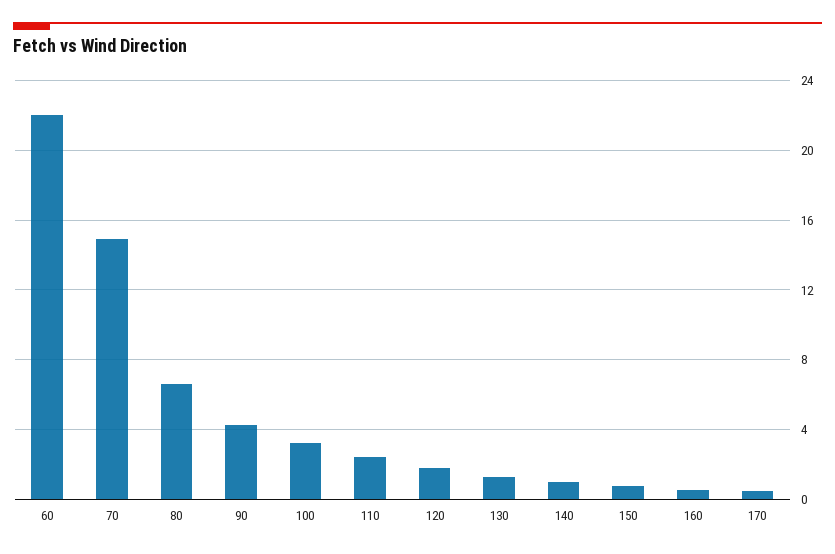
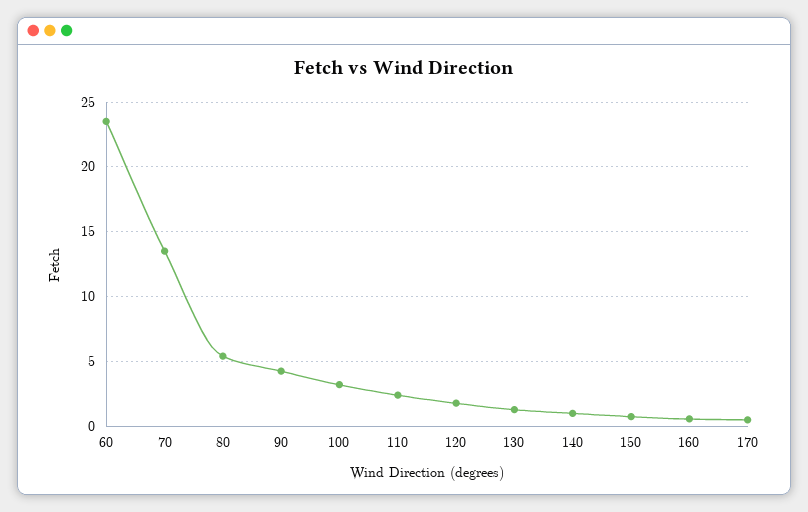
  {
-   "60": 22,
+   "60": 23.5,
-   "70": 15,
+   "70": 13.5,
-   "80": 6.5,
+   "80": 5.5,
    "90": 4.5,
    "100": 3,
    "110": 2.5,
    "120": 2,
    "130": 1.5,
    "140": 1,
    "150": 1,
    "160": 0.5,
    "170": 0.5
  }

